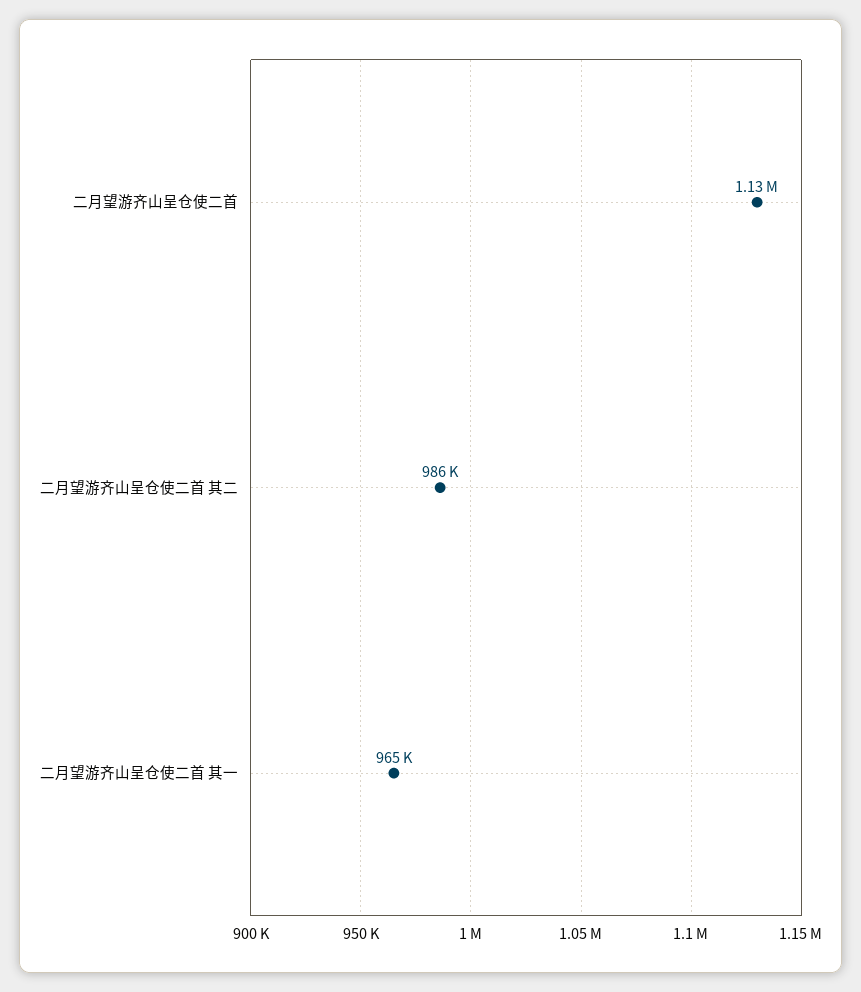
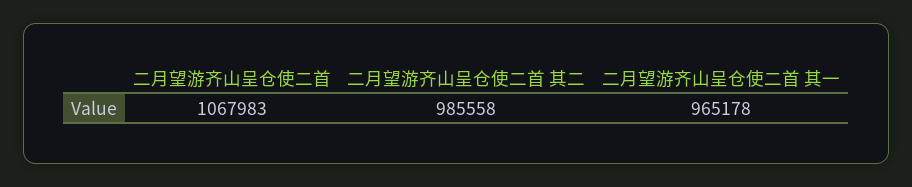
  {
-   "二月望游齐山呈仓使二首": 1130000,
+   "二月望游齐山呈仓使二首": 1067983,
    "二月望游齐山呈仓使二首 其二": 985558,
    "二月望游齐山呈仓使二首 其一": 965178
  }

